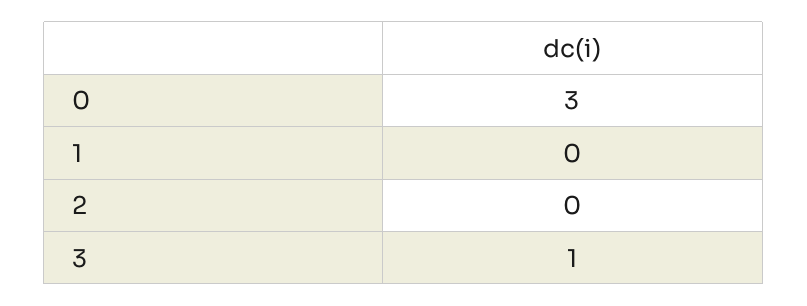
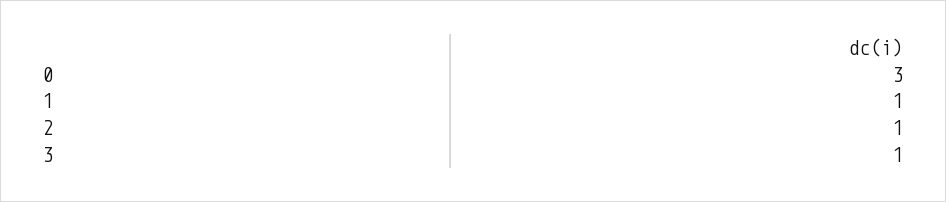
  {
    "0": 3,
-   "1": 0,
+   "1": 1,
-   "2": 0,
+   "2": 1,
    "3": 1
  }

